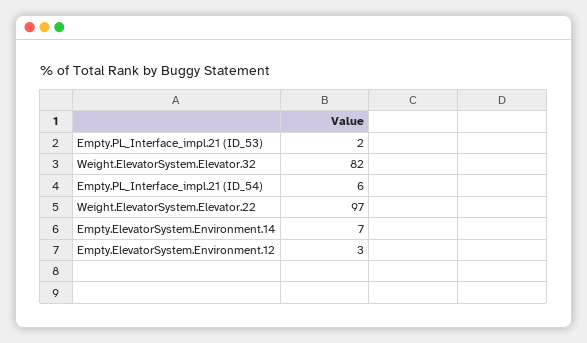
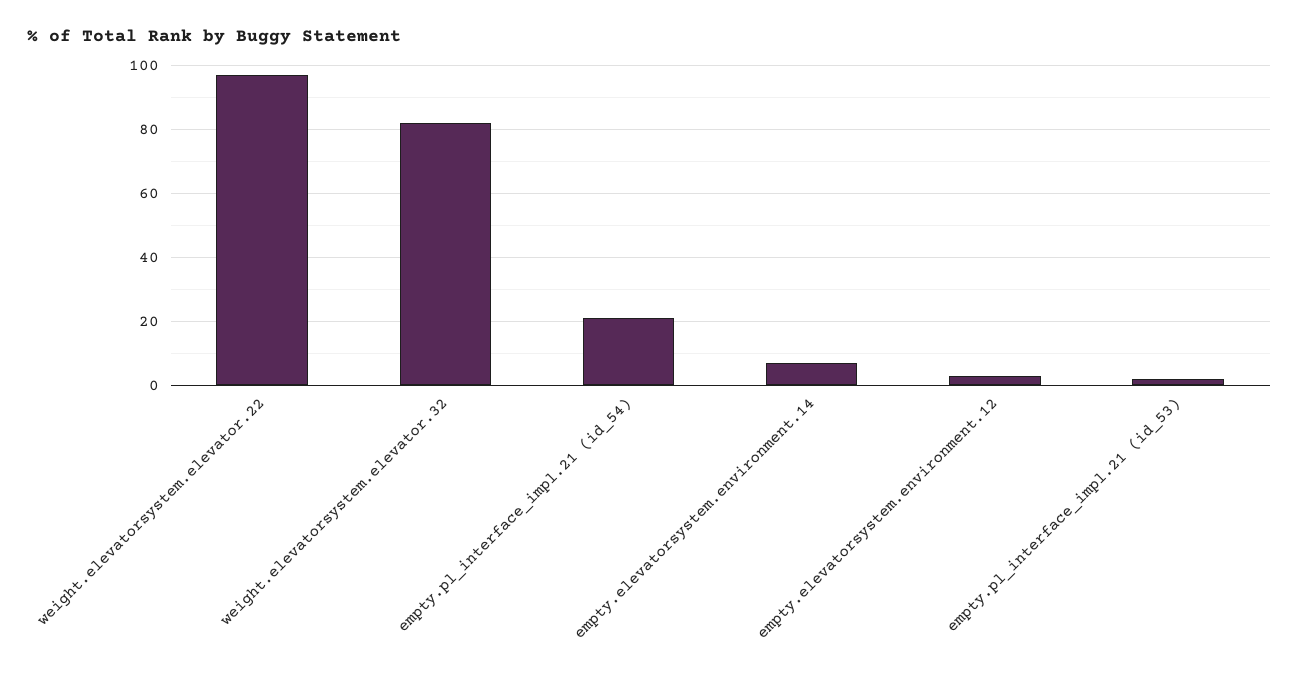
  {
    "Empty.PL_Interface_impl.21 (ID_53)": 2,
    "Weight.ElevatorSystem.Elevator.32": 82,
-   "Empty.PL_Interface_impl.21 (ID_54)": 6,
+   "Empty.PL_Interface_impl.21 (ID_54)": 20,
    "Weight.ElevatorSystem.Elevator.22": 97,
    "Empty.ElevatorSystem.Environment.14": 7,
    "Empty.ElevatorSystem.Environment.12": 3
  }

